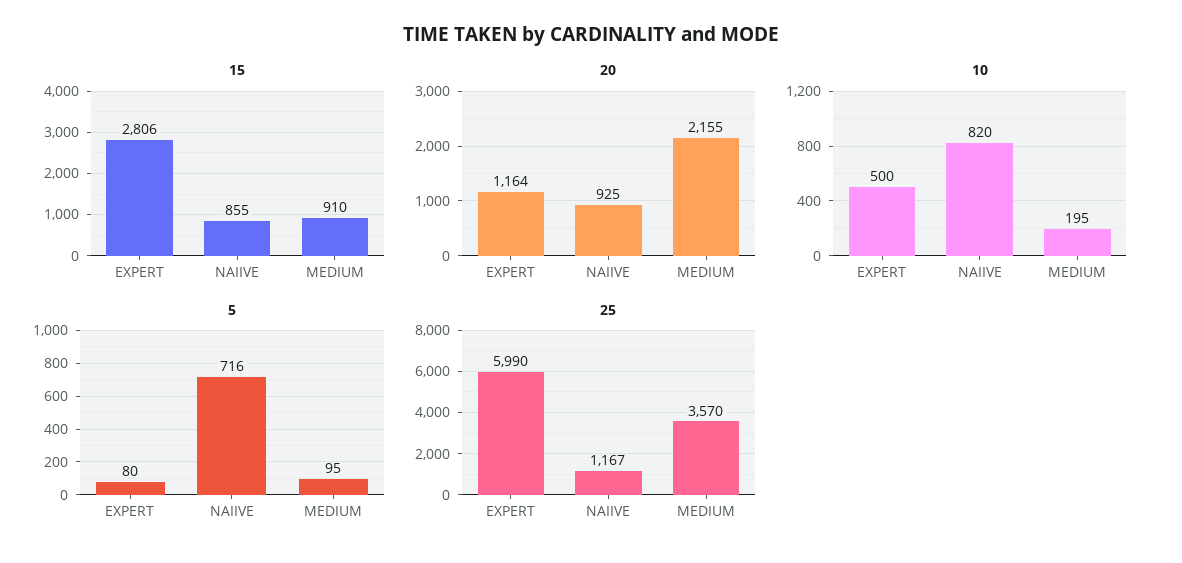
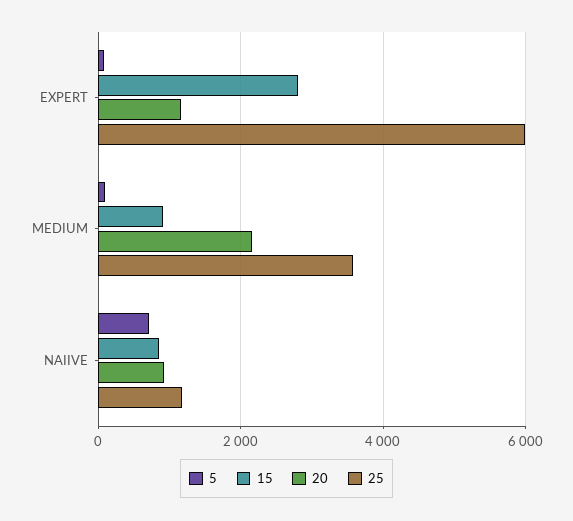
  {
    "15": {
      "EXPERT": 2806,
      "NAIIVE": 855,
      "MEDIUM": 910
    },
    "20": {
      "EXPERT": 1164,
      "NAIIVE": 925,
      "MEDIUM": 2155
    },
-   "10": {
-     "EXPERT": 500,
-     "NAIIVE": 820,
-     "MEDIUM": 195
-   },
    "5": {
      "EXPERT": 80,
      "NAIIVE": 716,
      "MEDIUM": 95
    },
    "25": {
      "EXPERT": 5990,
      "NAIIVE": 1167,
      "MEDIUM": 3570
    }
  }

